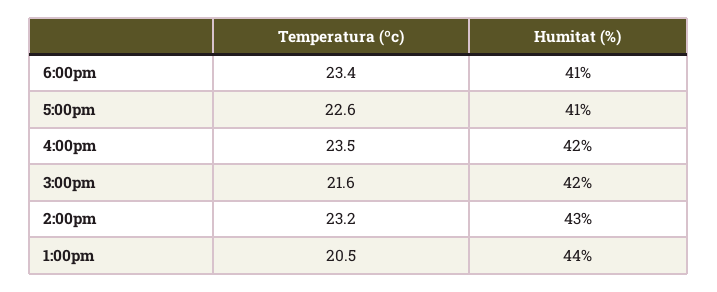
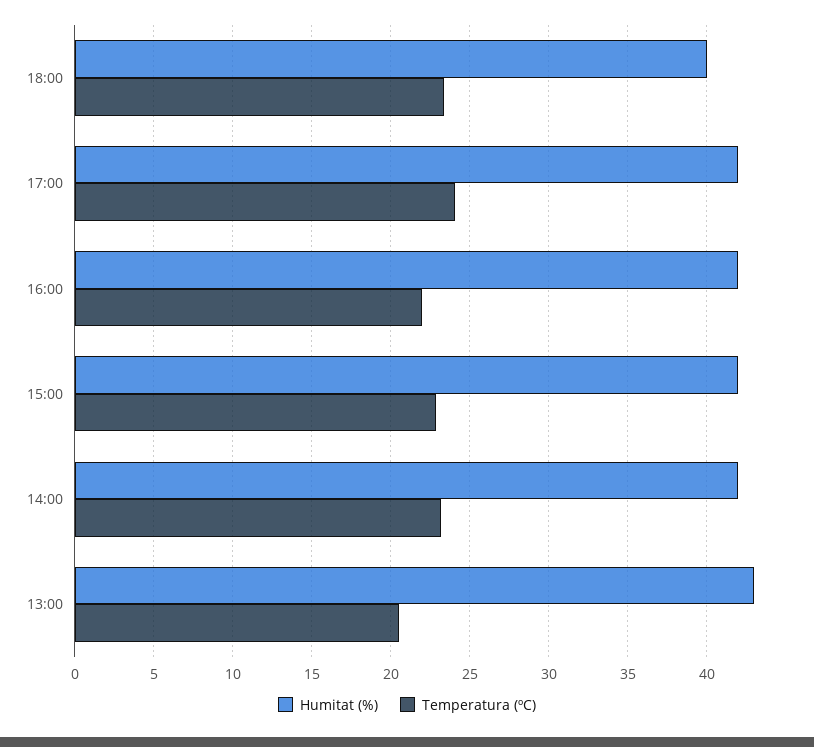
  {
    "Temperatura (ºc)": {
      "6:00pm": 23.4,
-     "5:00pm": 22.6,
+     "5:00pm": 24,
-     "4:00pm": 23.5,
+     "4:00pm": 22,
-     "3:00pm": 21.6,
+     "3:00pm": 23,
      "2:00pm": 23.2,
      "1:00pm": 20.5
    },
    "Humitat (%)": {
-     "6:00pm": 41,
+     "6:00pm": 40,
-     "5:00pm": 41,
+     "5:00pm": 42,
      "4:00pm": 42,
      "3:00pm": 42,
-     "2:00pm": 43,
+     "2:00pm": 42,
-     "1:00pm": 44
+     "1:00pm": 43
    }
  }

